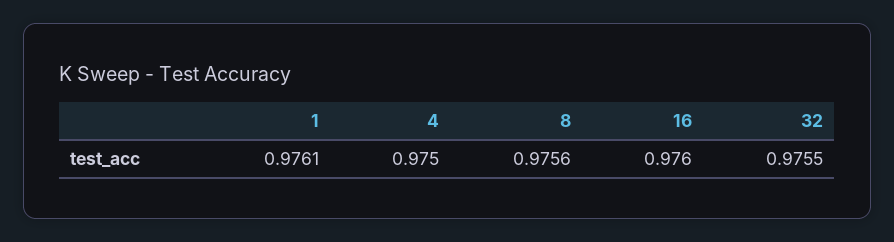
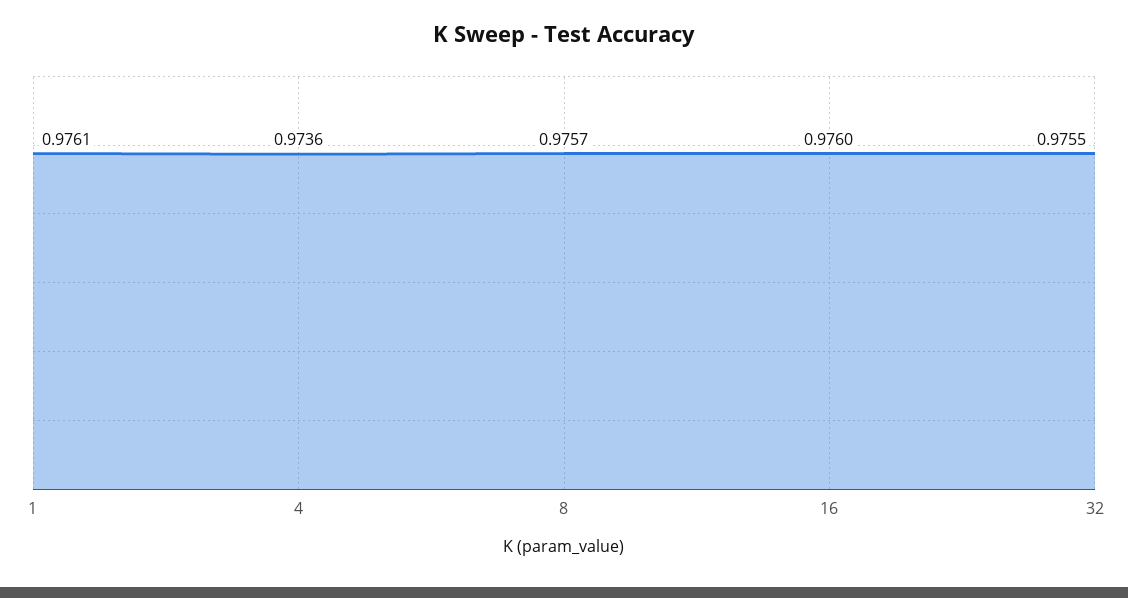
  {
    "1": 0.9761,
-   "4": 0.975,
+   "4": 0.9736,
-   "8": 0.9756,
+   "8": 0.9757,
    "16": 0.976,
    "32": 0.9755
  }

